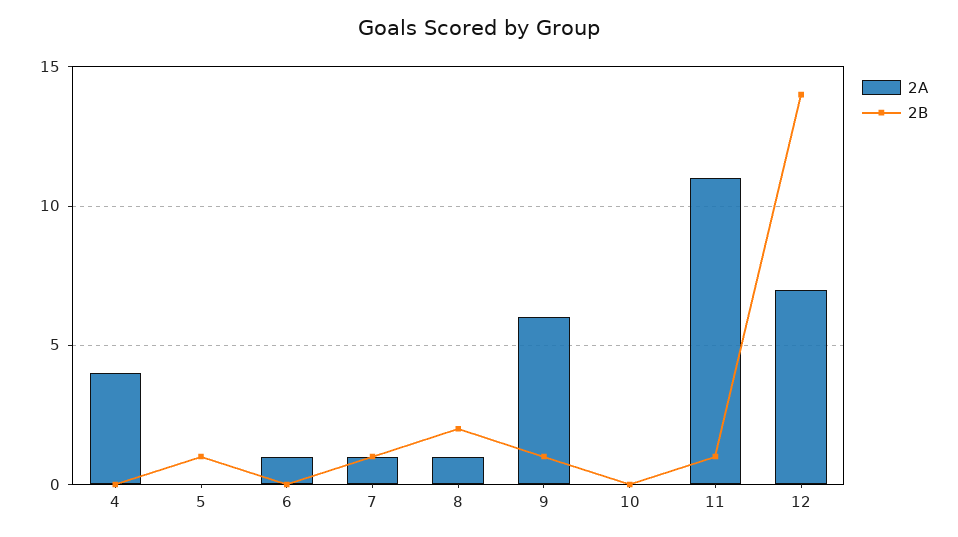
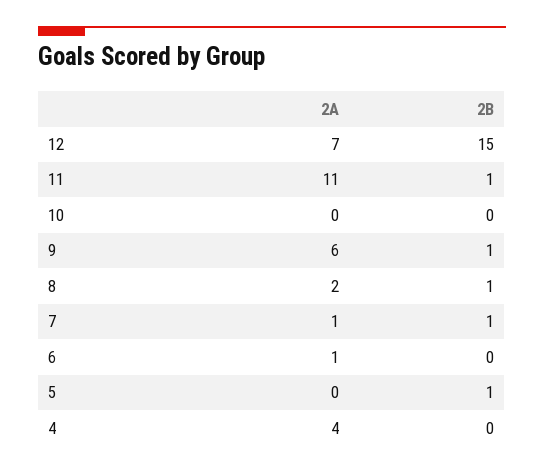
  {
    "2A": {
      "4": 4,
      "5": 0,
      "6": 1,
      "7": 1,
-     "8": 1,
+     "8": 2,
      "9": 6,
      "10": 0,
      "11": 11,
      "12": 7
    },
    "2B": {
      "4": 0,
      "5": 1,
      "6": 0,
      "7": 1,
-     "8": 2,
+     "8": 1,
      "9": 1,
      "10": 0,
      "11": 1,
-     "12": 14
+     "12": 15
    }
  }

